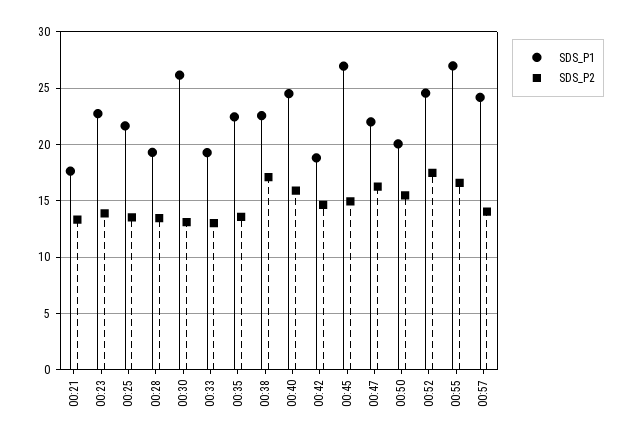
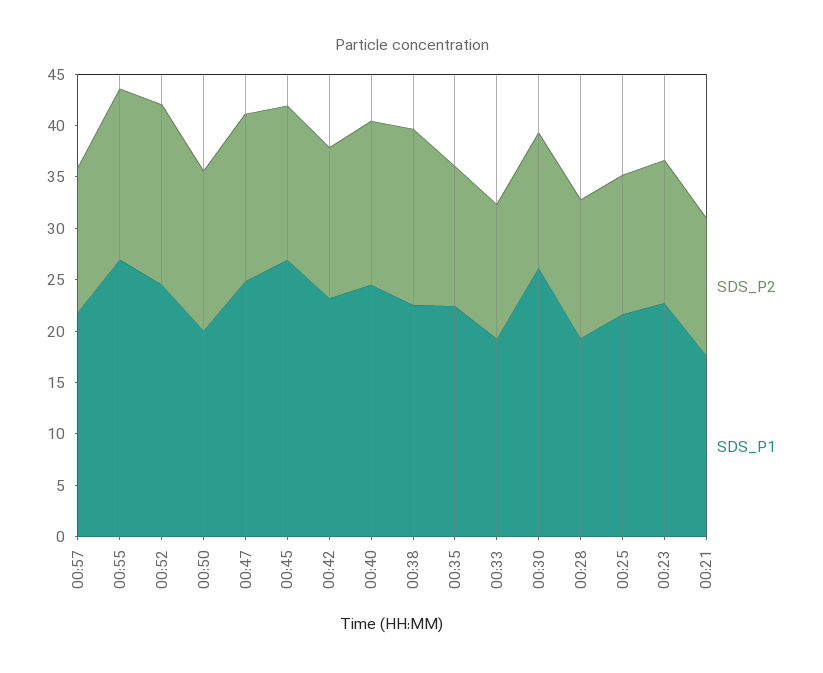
  {
    "SDS_P1": {
      "00:21": 18,
      "00:23": 23,
      "00:25": 22,
      "00:28": 19,
      "00:30": 26,
      "00:33": 19,
      "00:35": 22,
      "00:38": 23,
      "00:40": 25,
-     "00:42": 19,
+     "00:42": 23,
      "00:45": 27,
-     "00:47": 22,
+     "00:47": 25,
      "00:50": 20,
      "00:52": 25,
      "00:55": 27,
-     "00:57": 24
+     "00:57": 22
    },
    "SDS_P2": {
      "00:21": 13,
      "00:23": 14,
      "00:25": 14,
      "00:28": 13,
      "00:30": 13,
      "00:33": 13,
      "00:35": 14,
      "00:38": 17,
      "00:40": 16,
      "00:42": 15,
      "00:45": 15,
      "00:47": 16,
      "00:50": 15,
      "00:52": 17,
      "00:55": 17,
      "00:57": 14
    }
  }

